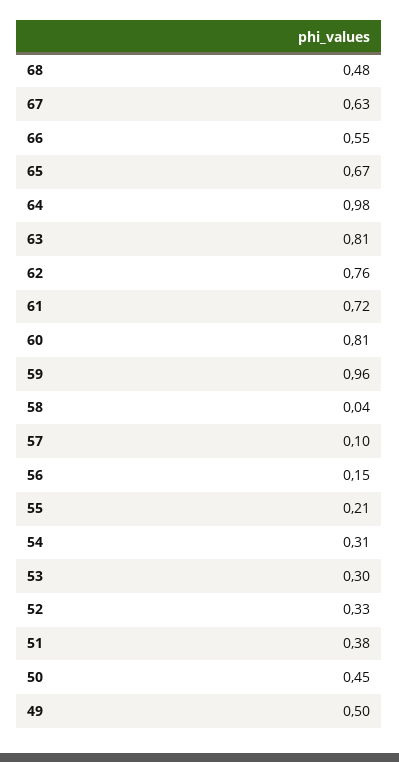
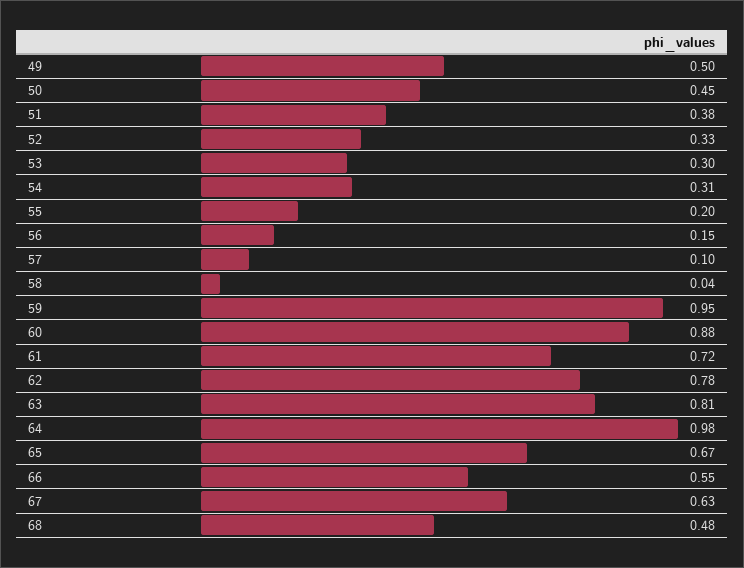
  {
    "68": 0.48,
    "67": 0.63,
    "66": 0.55,
    "65": 0.67,
    "64": 0.98,
    "63": 0.81,
-   "62": 0.76,
+   "62": 0.78,
    "61": 0.72,
-   "60": 0.81,
+   "60": 0.88,
-   "59": 0.96,
+   "59": 0.95,
    "58": 0.04,
    "57": 0.1,
    "56": 0.15,
-   "55": 0.21,
+   "55": 0.2,
    "54": 0.31,
    "53": 0.3,
    "52": 0.33,
    "51": 0.38,
    "50": 0.45,
    "49": 0.5
  }

